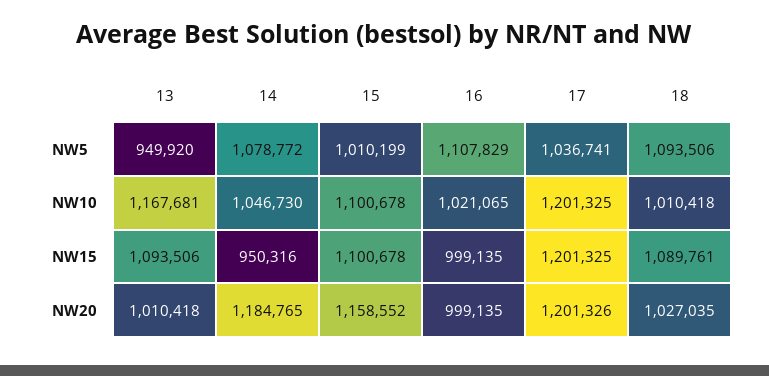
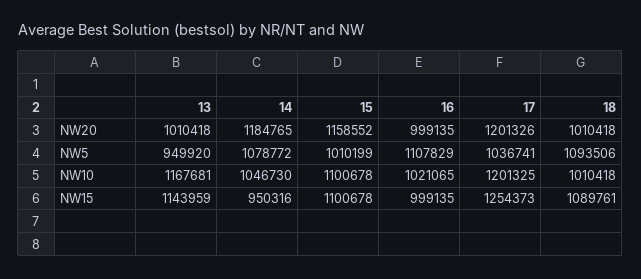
  {
    "13": {
      "NW5": 949920,
      "NW10": 1167681,
-     "NW15": 1093506,
+     "NW15": 1143959,
      "NW20": 1010418
    },
    "14": {
      "NW5": 1078772,
      "NW10": 1046730,
      "NW15": 950316,
      "NW20": 1184765
    },
    "15": {
      "NW5": 1010199,
      "NW10": 1100678,
      "NW15": 1100678,
      "NW20": 1158552
    },
    "16": {
      "NW5": 1107829,
      "NW10": 1021065,
      "NW15": 999135,
      "NW20": 999135
    },
    "17": {
      "NW5": 1036741,
      "NW10": 1201325,
-     "NW15": 1201325,
+     "NW15": 1254373,
      "NW20": 1201326
    },
    "18": {
      "NW5": 1093506,
      "NW10": 1010418,
      "NW15": 1089761,
-     "NW20": 1027035
+     "NW20": 1010418
    }
  }

